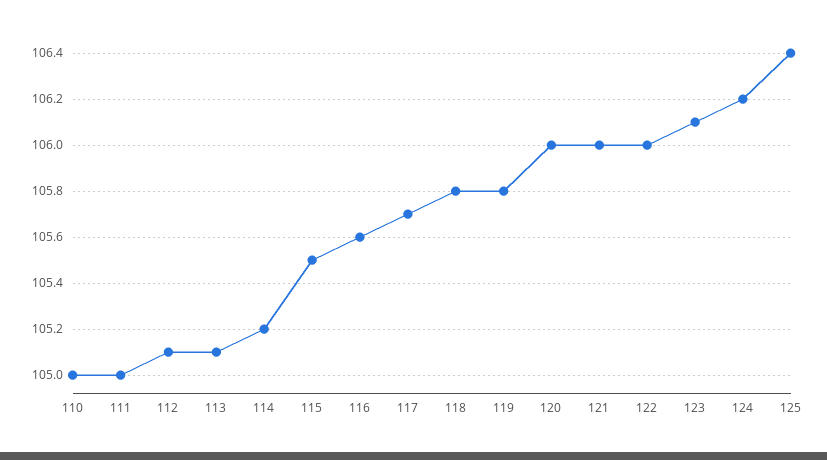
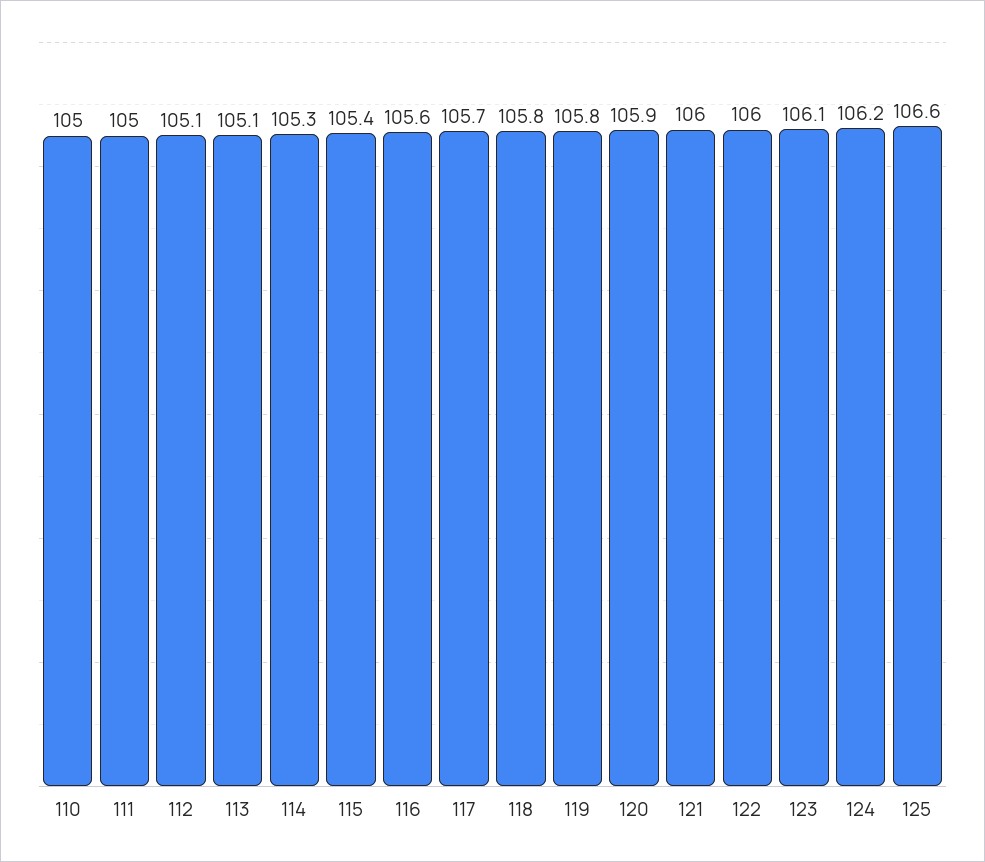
  {
    "110": 105,
    "111": 105,
    "112": 105.1,
    "113": 105.1,
-   "114": 105.2,
+   "114": 105.3,
-   "115": 105.5,
+   "115": 105.4,
    "116": 105.6,
    "117": 105.7,
    "118": 105.8,
    "119": 105.8,
-   "120": 106,
+   "120": 105.9,
    "121": 106,
    "122": 106,
    "123": 106.1,
    "124": 106.2,
-   "125": 106.4
+   "125": 106.6
  }

